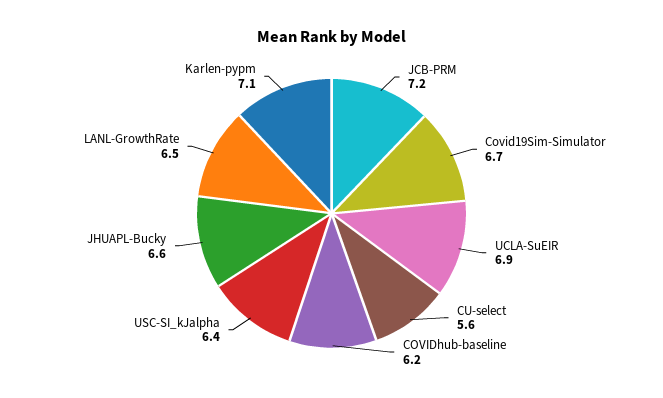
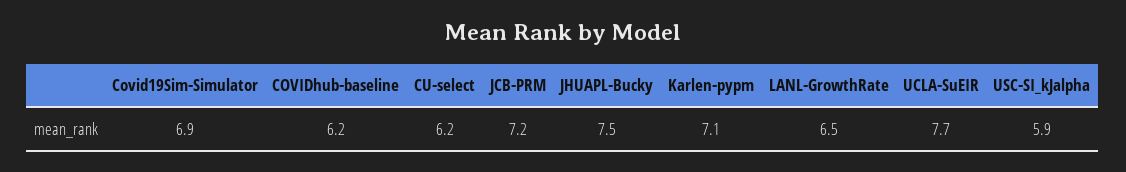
  {
    "JCB-PRM": 7.2,
-   "Covid19Sim-Simulator": 6.7,
+   "Covid19Sim-Simulator": 6.9,
-   "UCLA-SuEIR": 6.9,
+   "UCLA-SuEIR": 7.7,
-   "CU-select": 5.6,
+   "CU-select": 6.2,
    "COVIDhub-baseline": 6.2,
-   "USC-SI_kJalpha": 6.4,
+   "USC-SI_kJalpha": 5.9,
-   "JHUAPL-Bucky": 6.6,
+   "JHUAPL-Bucky": 7.5,
    "LANL-GrowthRate": 6.5,
    "Karlen-pypm": 7.1
  }

